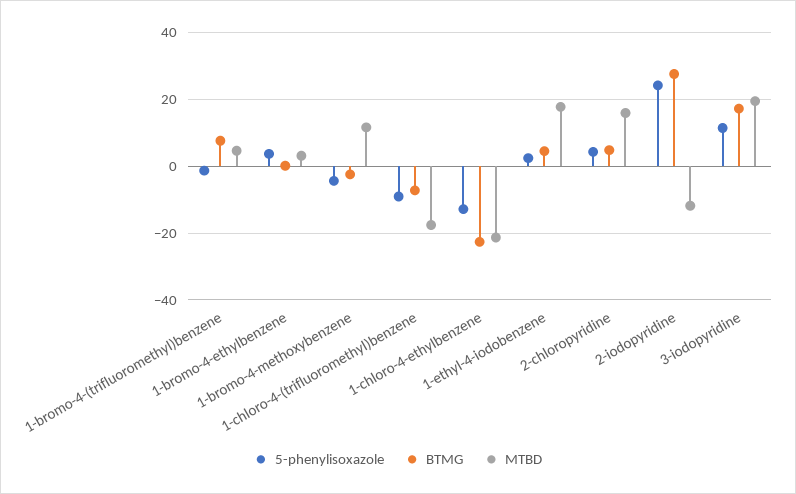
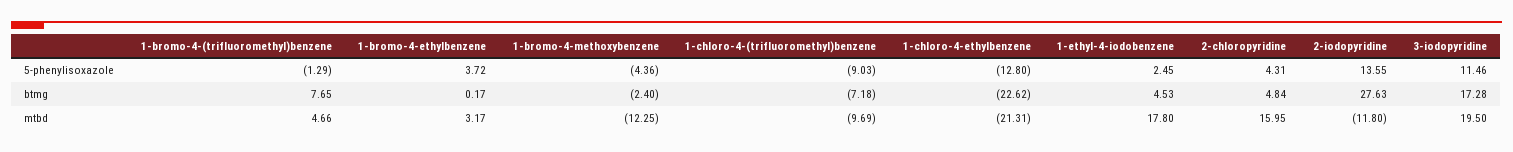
  {
    "5-phenylisoxazole": {
      "1-bromo-4-(trifluoromethyl)benzene": -1.29,
      "1-bromo-4-ethylbenzene": 3.72,
      "1-bromo-4-methoxybenzene": -4.36,
      "1-chloro-4-(trifluoromethyl)benzene": -9.03,
      "1-chloro-4-ethylbenzene": -12.8,
      "1-ethyl-4-iodobenzene": 2.45,
      "2-chloropyridine": 4.31,
-     "2-iodopyridine": 24,
+     "2-iodopyridine": 13.55,
      "3-iodopyridine": 11.46
    },
    "BTMG": {
      "1-bromo-4-(trifluoromethyl)benzene": 7.65,
      "1-bromo-4-ethylbenzene": 0.17,
      "1-bromo-4-methoxybenzene": -2.4,
      "1-chloro-4-(trifluoromethyl)benzene": -7.18,
      "1-chloro-4-ethylbenzene": -22.62,
      "1-ethyl-4-iodobenzene": 4.53,
      "2-chloropyridine": 4.84,
      "2-iodopyridine": 27.63,
      "3-iodopyridine": 17.28
    },
    "MTBD": {
      "1-bromo-4-(trifluoromethyl)benzene": 4.66,
      "1-bromo-4-ethylbenzene": 3.17,
-     "1-bromo-4-methoxybenzene": 12,
+     "1-bromo-4-methoxybenzene": -12.25,
-     "1-chloro-4-(trifluoromethyl)benzene": -18,
+     "1-chloro-4-(trifluoromethyl)benzene": -9.69,
      "1-chloro-4-ethylbenzene": -21.31,
      "1-ethyl-4-iodobenzene": 17.8,
      "2-chloropyridine": 15.95,
      "2-iodopyridine": -11.8,
      "3-iodopyridine": 19.5
    }
  }

